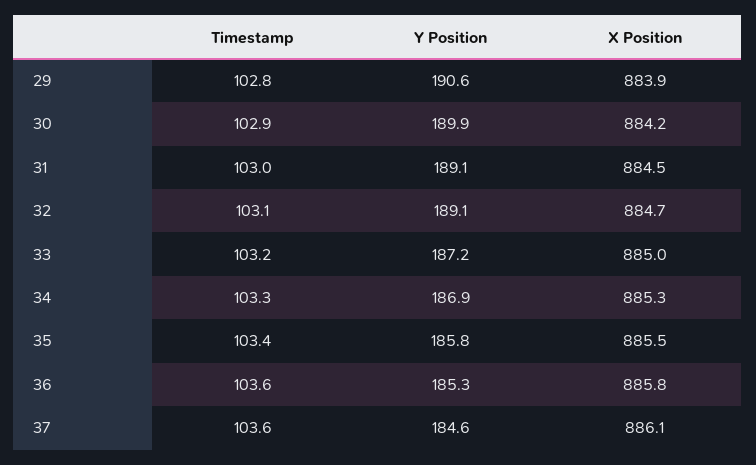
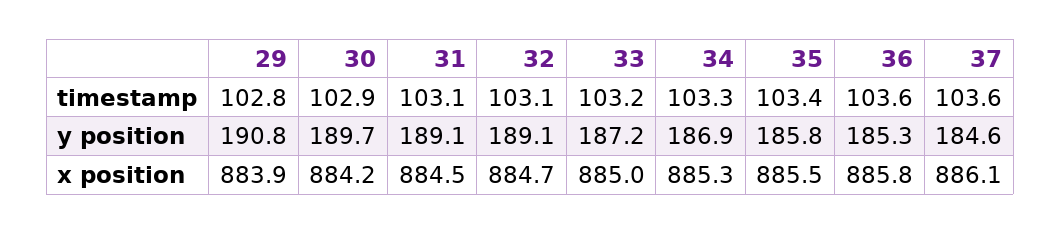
  {
    "Timestamp": {
      "29": 102.8,
      "30": 102.9,
-     "31": 103,
+     "31": 103.1,
      "32": 103.1,
      "33": 103.2,
      "34": 103.3,
      "35": 103.4,
      "36": 103.6,
      "37": 103.6
    },
    "Y Position": {
-     "29": 190.6,
+     "29": 190.8,
-     "30": 189.9,
+     "30": 189.7,
      "31": 189.1,
      "32": 189.1,
      "33": 187.2,
      "34": 186.9,
      "35": 185.8,
      "36": 185.3,
      "37": 184.6
    },
    "X Position": {
      "29": 883.9,
      "30": 884.2,
      "31": 884.5,
      "32": 884.7,
      "33": 885,
      "34": 885.3,
      "35": 885.5,
      "36": 885.8,
      "37": 886.1
    }
  }

